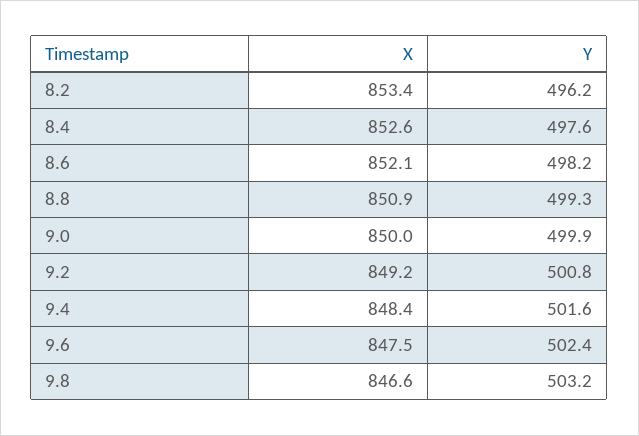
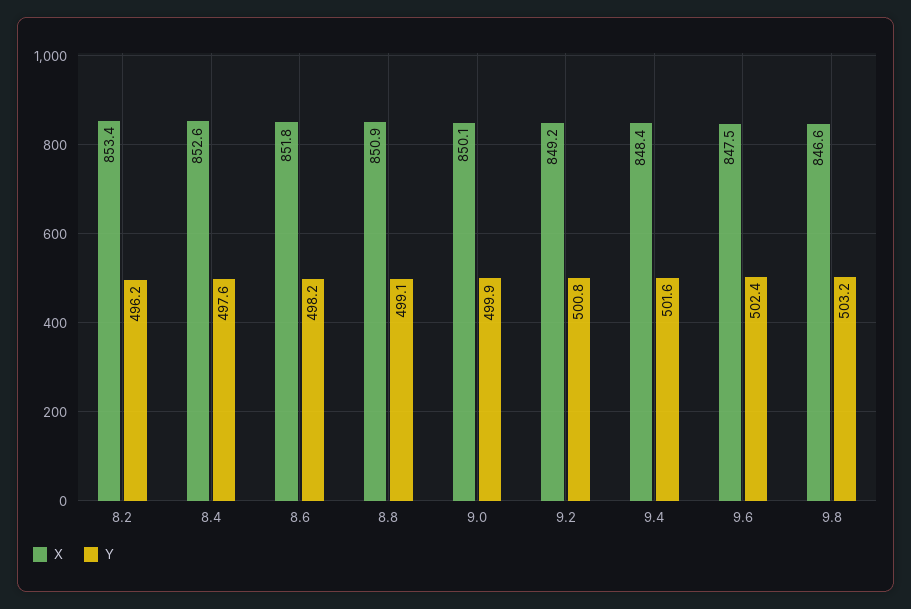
  {
    "X": {
      "8.2": 853.4,
      "8.4": 852.6,
-     "8.6": 852.1,
+     "8.6": 851.8,
      "8.8": 850.9,
-     "9.0": 850,
+     "9.0": 850.1,
      "9.2": 849.2,
      "9.4": 848.4,
      "9.6": 847.5,
      "9.8": 846.6
    },
    "Y": {
      "8.2": 496.2,
      "8.4": 497.6,
      "8.6": 498.2,
-     "8.8": 499.3,
+     "8.8": 499.1,
      "9.0": 499.9,
      "9.2": 500.8,
      "9.4": 501.6,
      "9.6": 502.4,
      "9.8": 503.2
    }
  }

